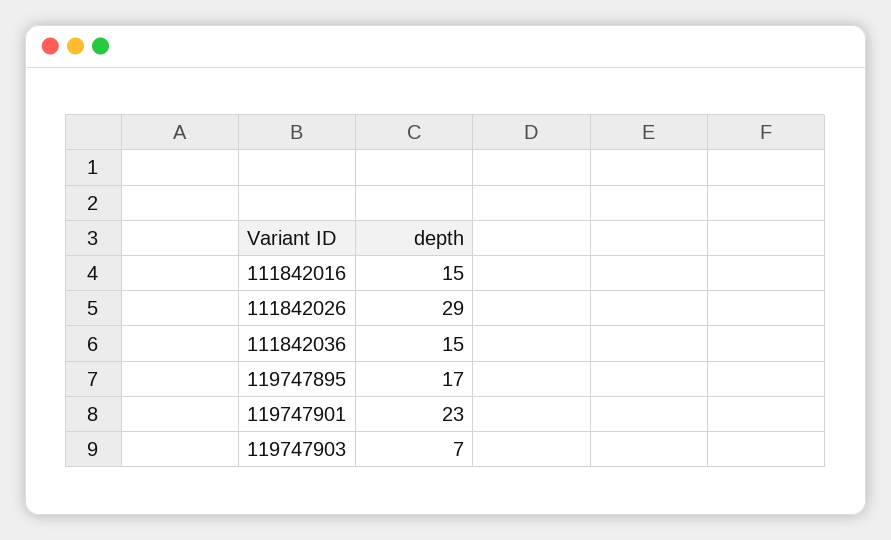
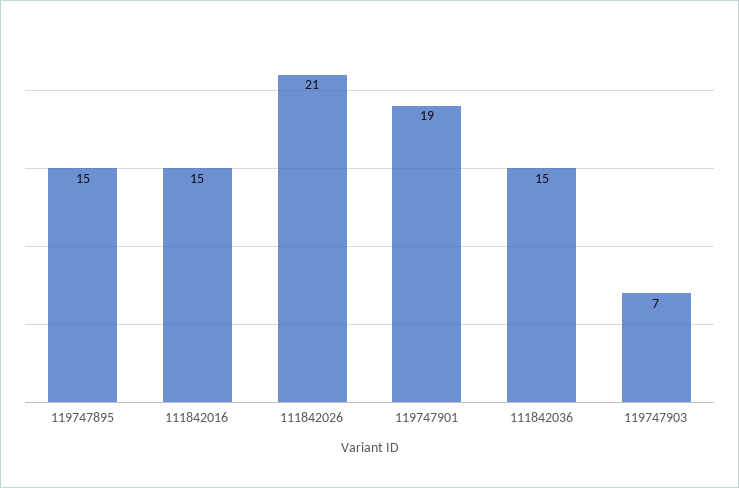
  {
    "111842016": 15,
-   "111842026": 29,
+   "111842026": 21,
    "111842036": 15,
-   "119747895": 17,
+   "119747895": 15,
-   "119747901": 23,
+   "119747901": 19,
    "119747903": 7
  }

